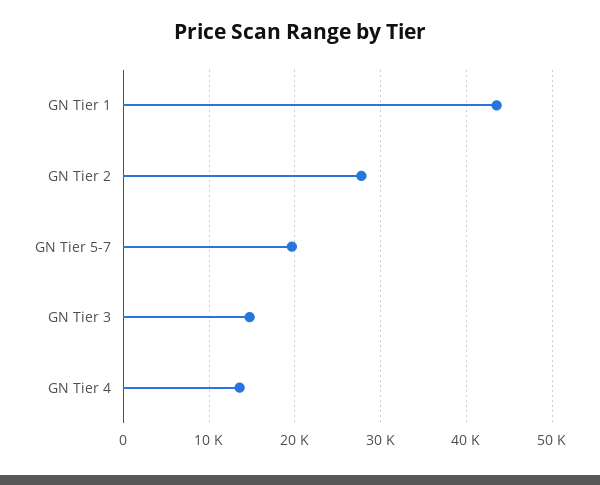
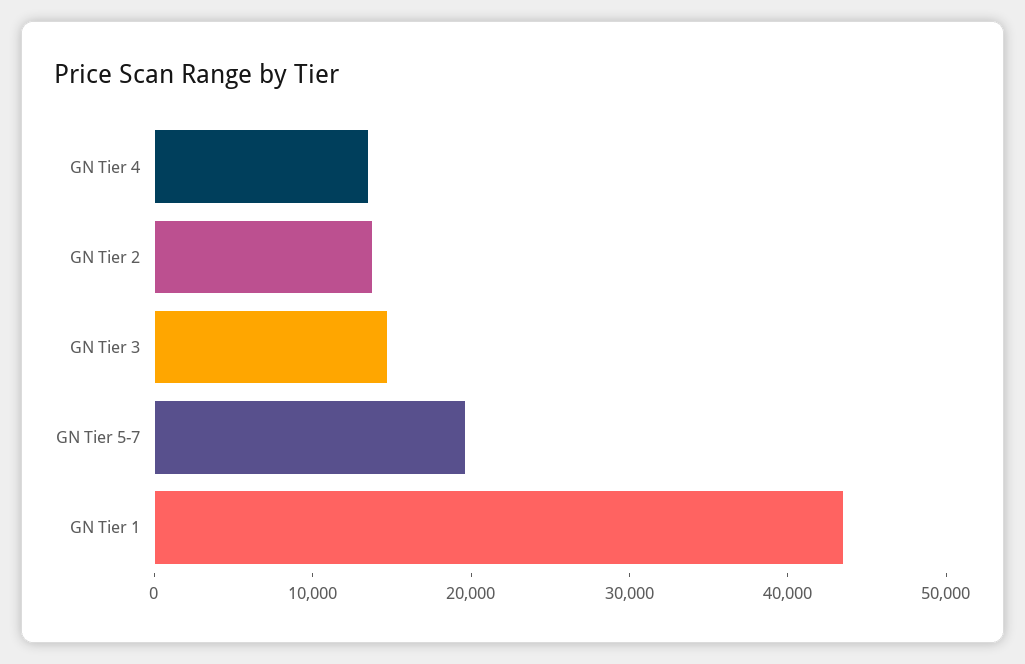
  {
    "GN Tier 1": 44000,
-   "GN Tier 2": 28000,
+   "GN Tier 2": 14000,
    "GN Tier 5-7": 20000,
    "GN Tier 3": 15000,
    "GN Tier 4": 14000
  }

